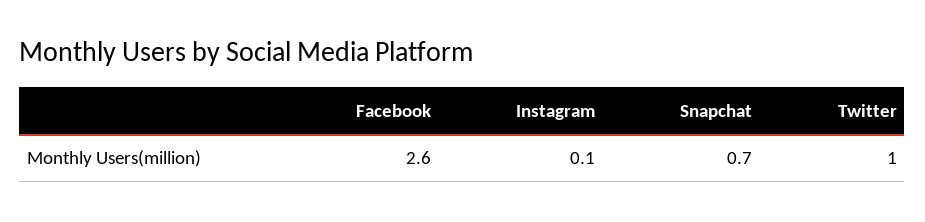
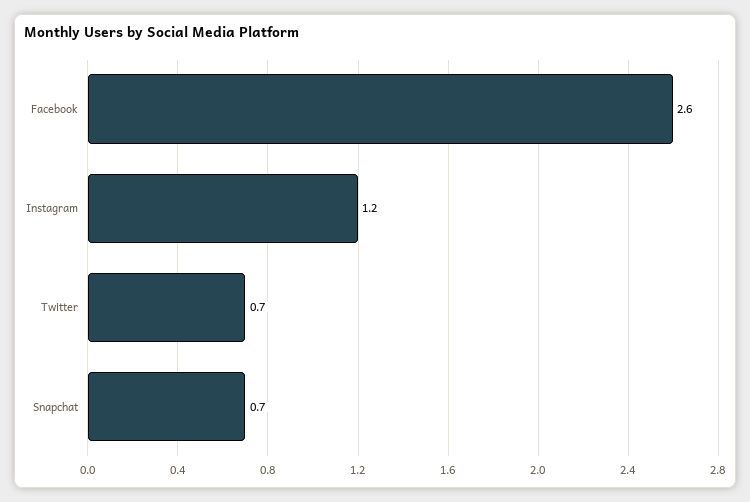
  {
    "Facebook": 2.6,
-   "Instagram": 0.1,
+   "Instagram": 1.2,
    "Snapchat": 0.7,
-   "Twitter": 1
+   "Twitter": 0.7
  }

